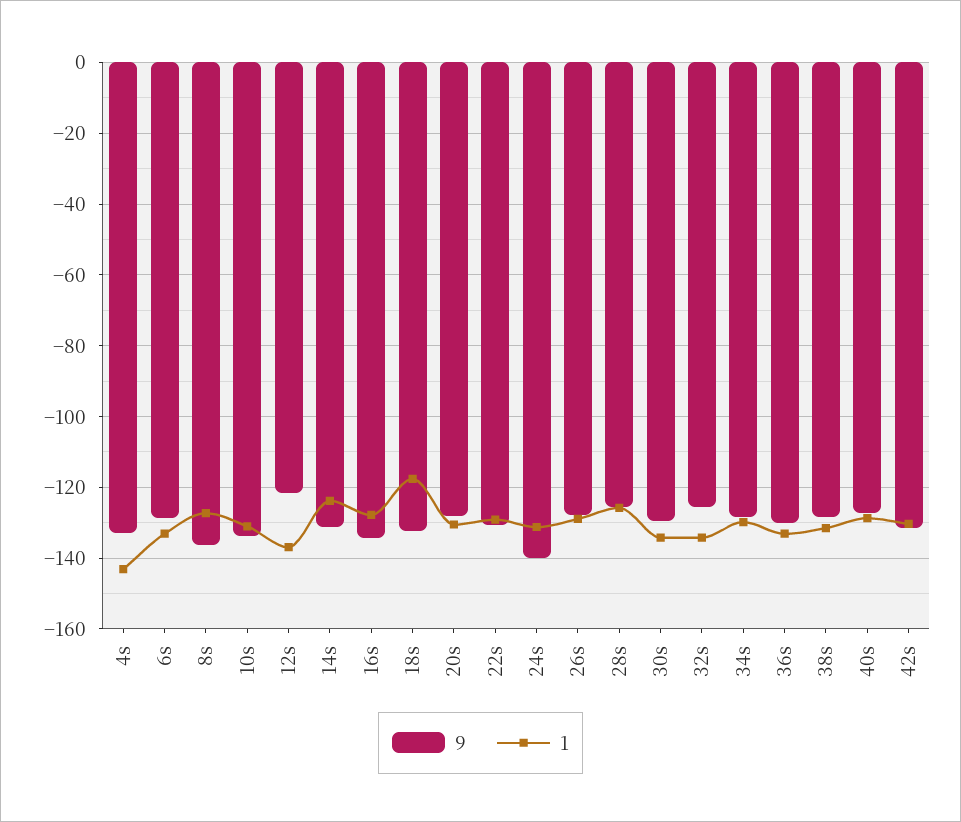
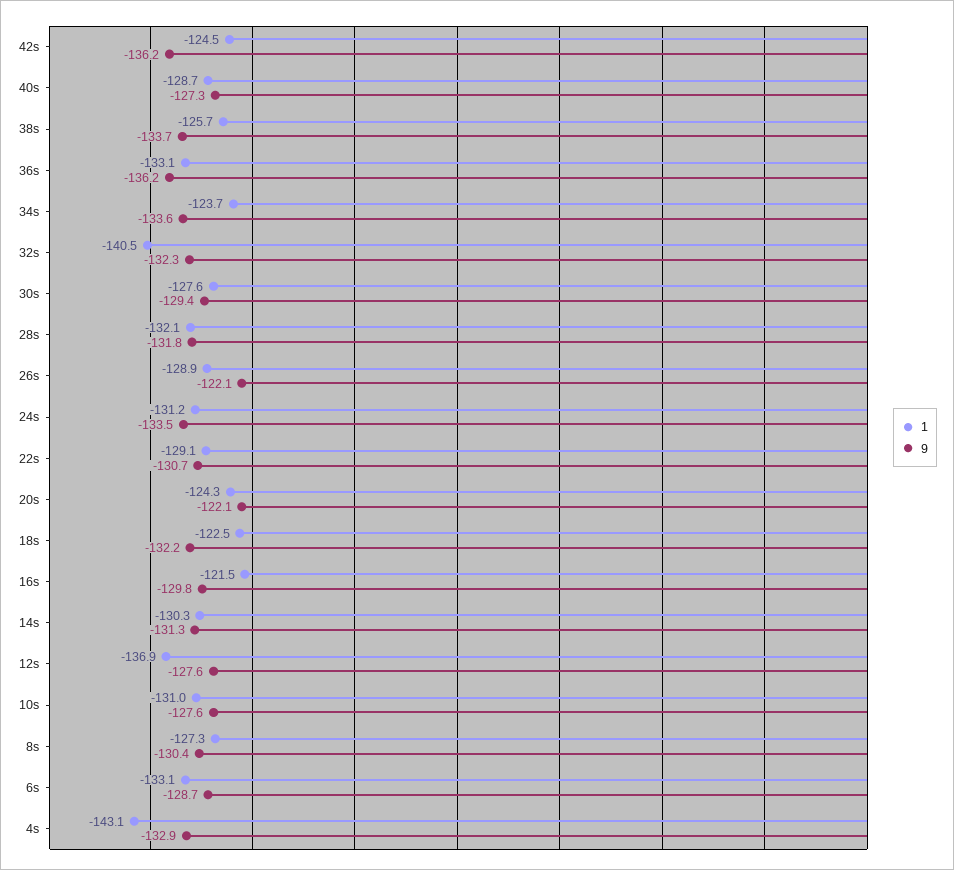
  {
    "9": {
      "4s": -132.9,
      "6s": -128.7,
-     "8s": -136,
+     "8s": -130.4,
-     "10s": -134,
+     "10s": -127.6,
-     "12s": -122,
+     "12s": -127.6,
      "14s": -131.3,
-     "16s": -134,
+     "16s": -129.8,
      "18s": -132.2,
-     "20s": -128,
+     "20s": -122.1,
      "22s": -130.7,
-     "24s": -140,
+     "24s": -133.5,
-     "26s": -128,
+     "26s": -122.1,
-     "28s": -126,
+     "28s": -131.8,
      "30s": -129.4,
-     "32s": -126,
+     "32s": -132.3,
-     "34s": -128,
+     "34s": -133.6,
-     "36s": -130,
+     "36s": -136.2,
-     "38s": -128,
+     "38s": -133.7,
      "40s": -127.3,
-     "42s": -132
+     "42s": -136.2
    },
    "1": {
      "4s": -143.1,
      "6s": -133.1,
      "8s": -127.3,
      "10s": -131,
      "12s": -136.9,
-     "14s": -124,
+     "14s": -130.3,
-     "16s": -128,
+     "16s": -121.5,
-     "18s": -118,
+     "18s": -122.5,
-     "20s": -130,
+     "20s": -124.3,
      "22s": -129.1,
      "24s": -131.2,
      "26s": -128.9,
-     "28s": -126,
+     "28s": -132.1,
-     "30s": -134,
+     "30s": -127.6,
-     "32s": -134,
+     "32s": -140.5,
-     "34s": -130,
+     "34s": -123.7,
      "36s": -133.1,
-     "38s": -132,
+     "38s": -125.7,
      "40s": -128.7,
-     "42s": -130
+     "42s": -124.5
    }
  }

